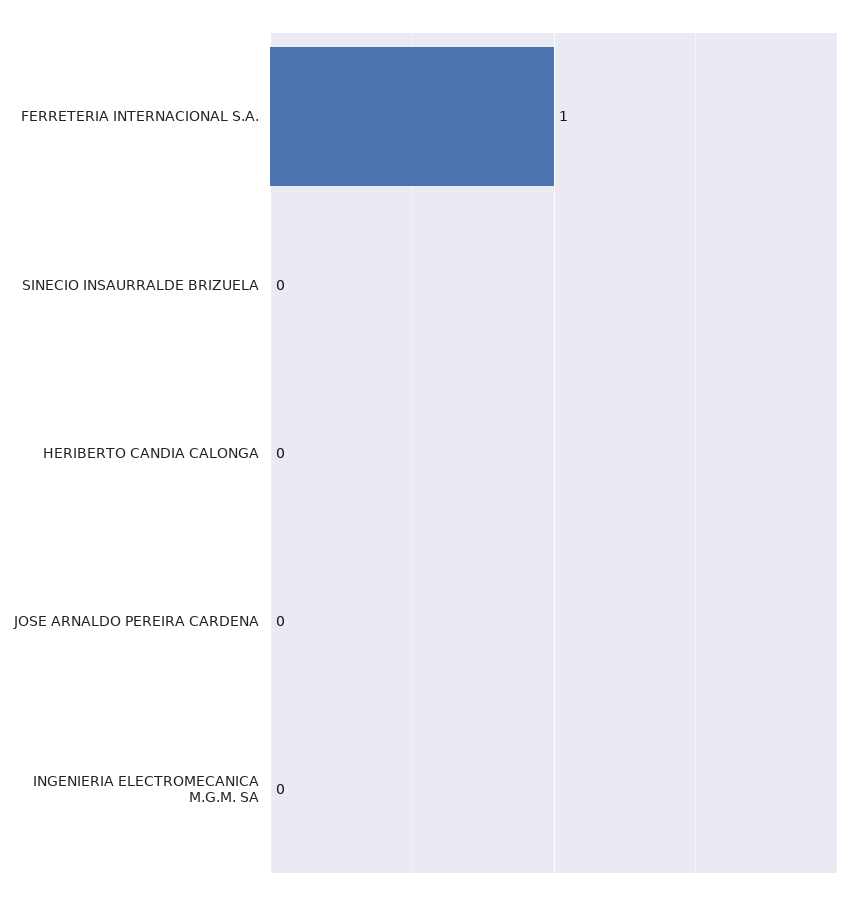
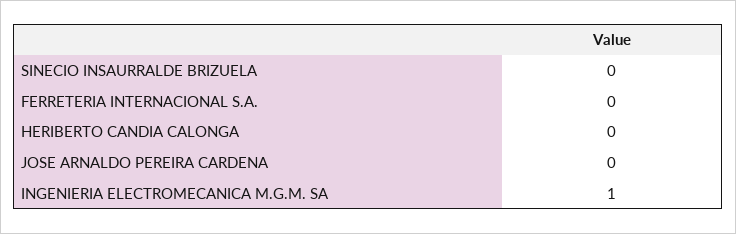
  {
-   "FERRETERIA INTERNACIONAL S.A.": 1,
+   "FERRETERIA INTERNACIONAL S.A.": 0,
    "SINECIO INSAURRALDE BRIZUELA": 0,
    "HERIBERTO CANDIA CALONGA": 0,
    "JOSE ARNALDO PEREIRA CARDENA": 0,
-   "INGENIERIA ELECTROMECANICA M.G.M. SA": 0
+   "INGENIERIA ELECTROMECANICA M.G.M. SA": 1
  }

